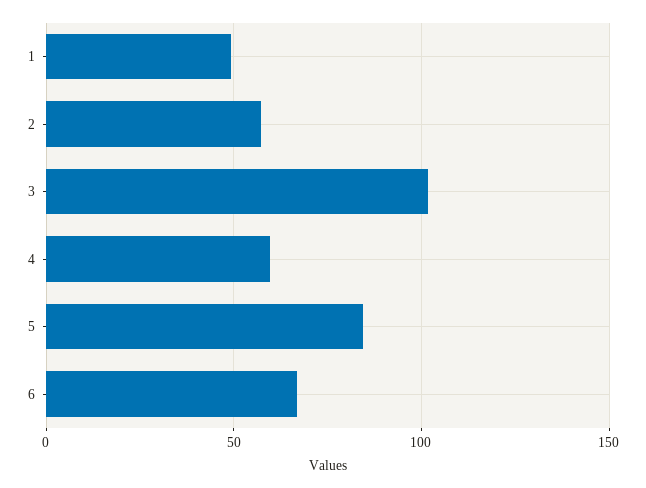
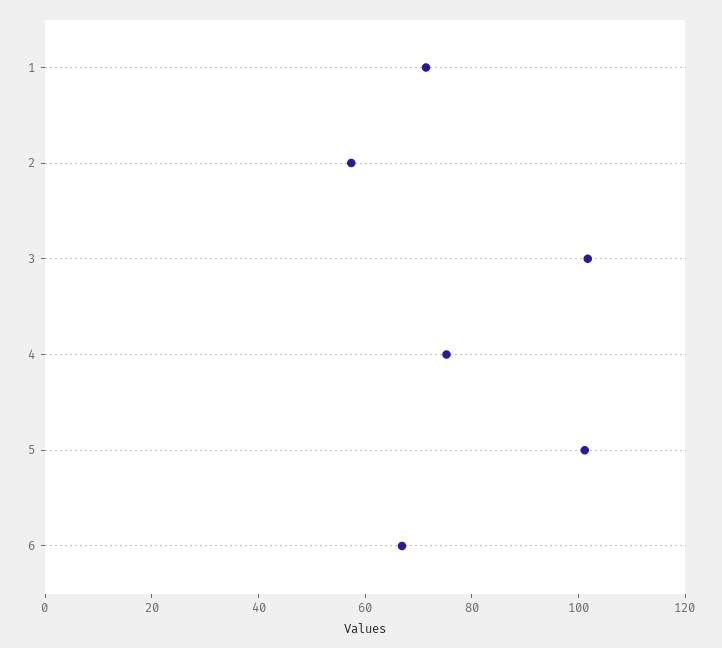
  {
-   "1": 50,
+   "1": 70,
    "2": 55,
    "3": 100,
-   "4": 60,
+   "4": 75,
-   "5": 85,
+   "5": 100,
    "6": 65
  }

